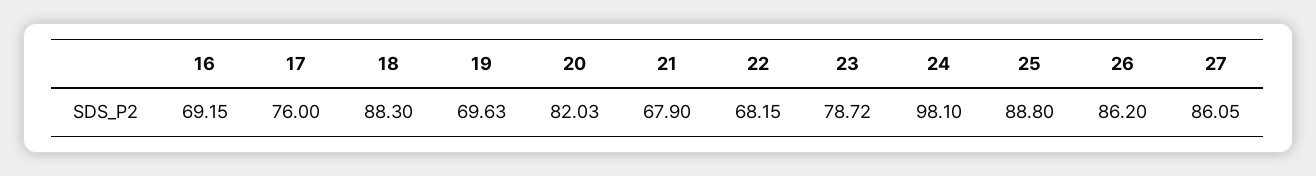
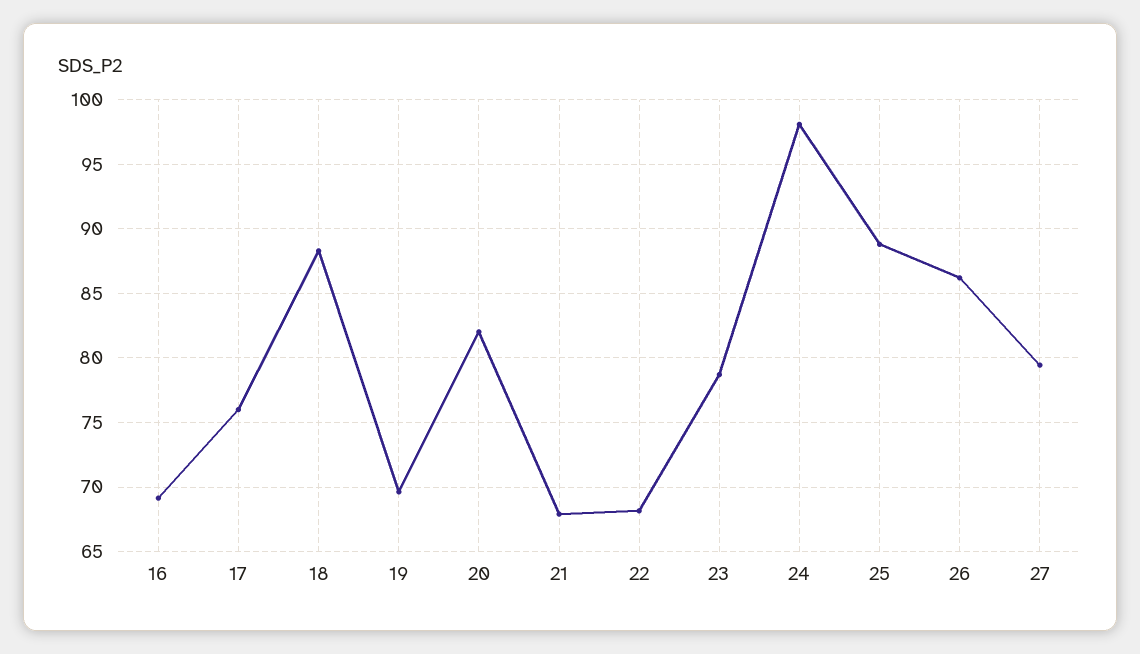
  {
    "16": 69.15,
    "17": 76,
    "18": 88.3,
    "19": 69.63,
    "20": 82.03,
    "21": 67.9,
    "22": 68.15,
    "23": 78.72,
    "24": 98.1,
    "25": 88.8,
    "26": 86.2,
-   "27": 86.05
+   "27": 79.5
  }

